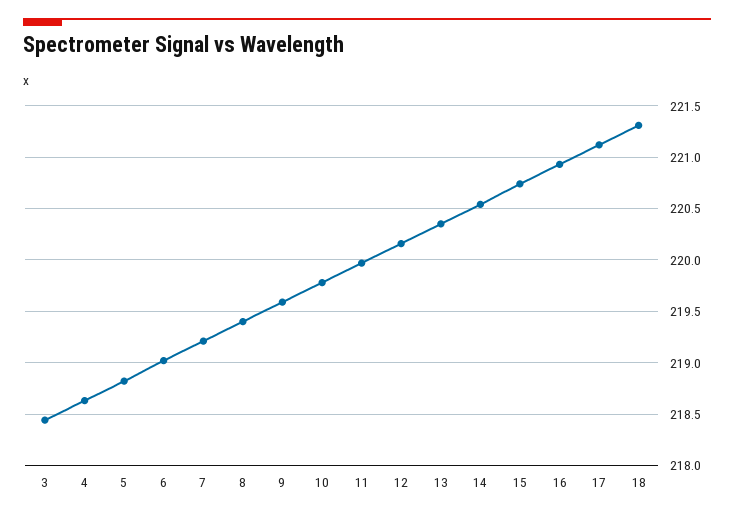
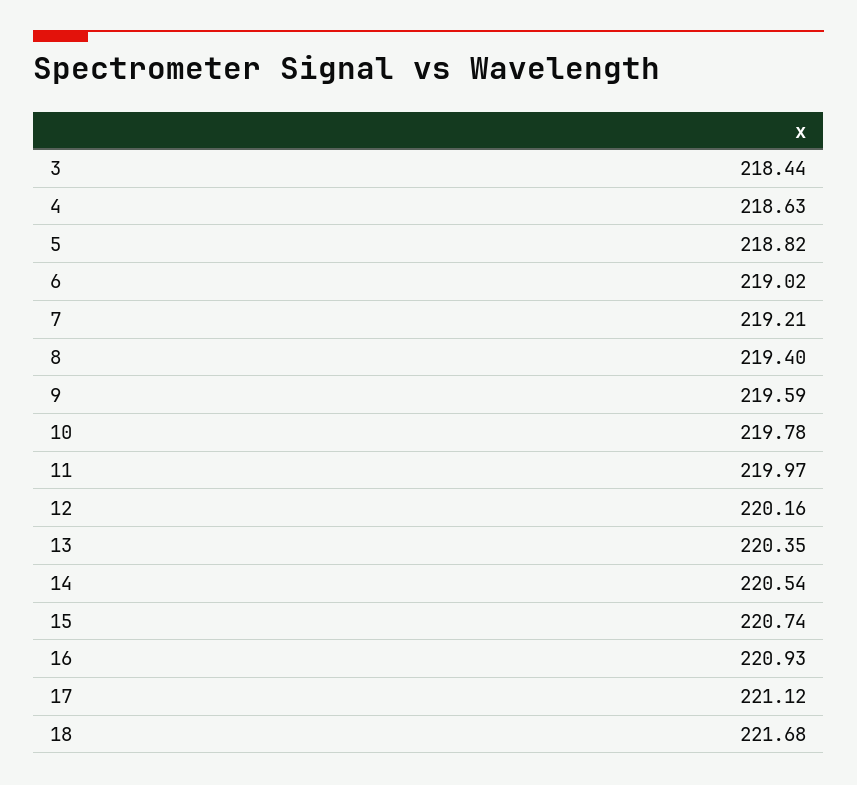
  {
    "3": 218.44,
    "4": 218.63,
    "5": 218.82,
    "6": 219.02,
    "7": 219.21,
    "8": 219.4,
    "9": 219.59,
    "10": 219.78,
    "11": 219.97,
    "12": 220.16,
    "13": 220.35,
    "14": 220.54,
    "15": 220.74,
    "16": 220.93,
    "17": 221.12,
-   "18": 221.3
+   "18": 221.68
  }

